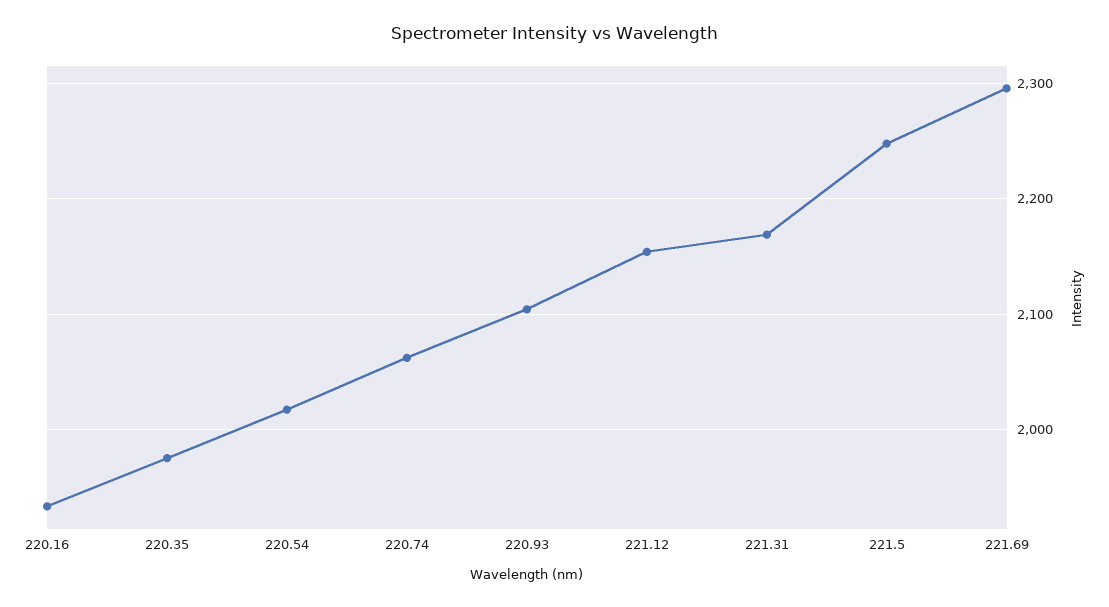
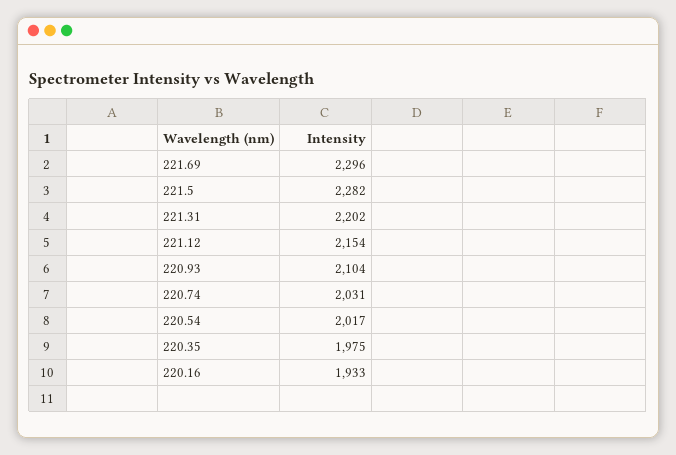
  {
    "220.16": 1933,
    "220.35": 1975,
    "220.54": 2017,
-   "220.74": 2060,
+   "220.74": 2031,
    "220.93": 2104,
    "221.12": 2154,
-   "221.31": 2170,
+   "221.31": 2202,
-   "221.5": 2250,
+   "221.5": 2282,
    "221.69": 2296
  }

